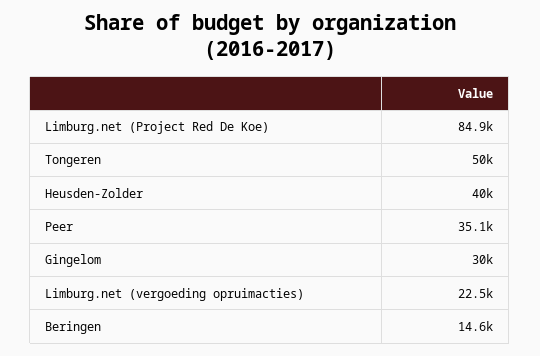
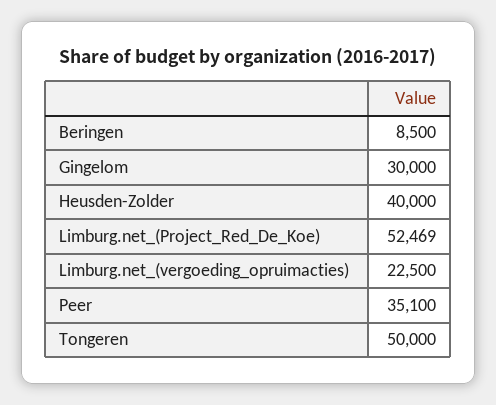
  {
-   "Limburg.net (Project Red De Koe)": 84900,
+   "Limburg.net (Project Red De Koe)": 52469,
    "Tongeren": 50000,
    "Heusden-Zolder": 40000,
    "Peer": 35100,
    "Gingelom": 30000,
    "Limburg.net (vergoeding opruimacties)": 22500,
-   "Beringen": 14600
+   "Beringen": 8500
  }

